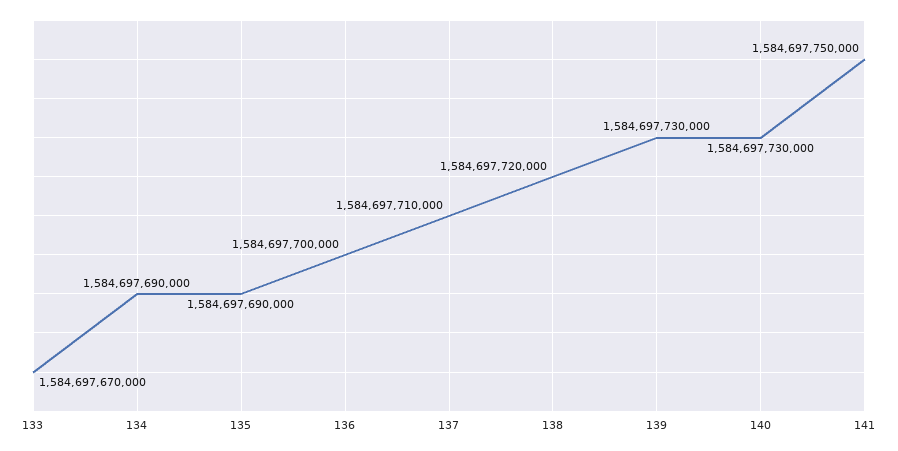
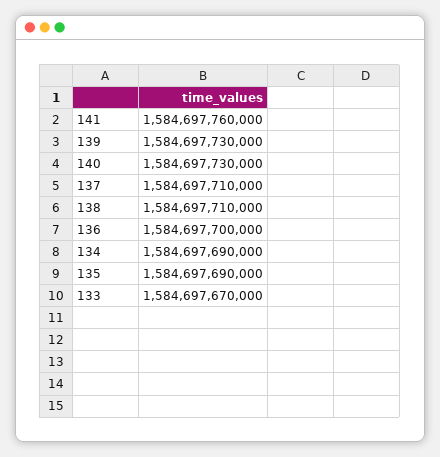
  {
    "133": 1584697670000,
    "134": 1584697690000,
    "135": 1584697690000,
    "136": 1584697700000,
    "137": 1584697710000,
-   "138": 1584697720000,
+   "138": 1584697710000,
    "139": 1584697730000,
    "140": 1584697730000,
-   "141": 1584697750000
+   "141": 1584697760000
  }

